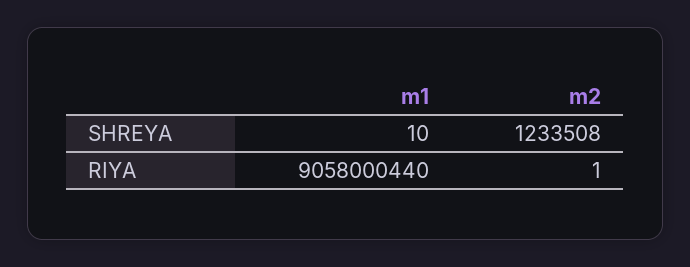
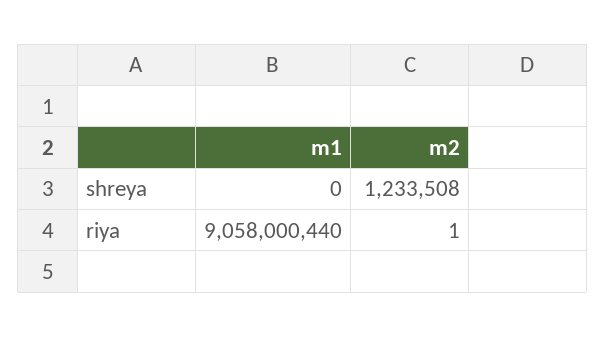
  {
    "m1": {
-     "SHREYA": 10,
+     "SHREYA": 0,
      "RIYA": 9058000440
    },
    "m2": {
      "SHREYA": 1233508,
      "RIYA": 1
    }
  }

